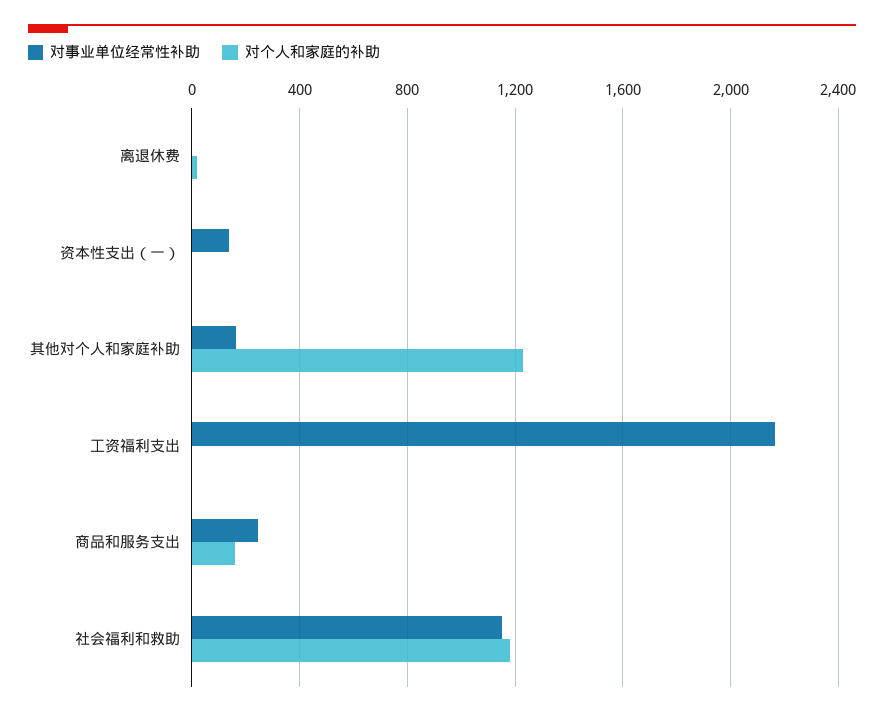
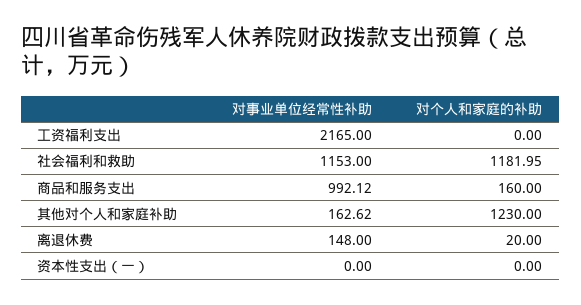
  {
    "对事业单位经常性补助": {
-     "离退休费": 0,
+     "离退休费": 148,
-     "资本性支出（一）": 150,
+     "资本性支出（一）": 0,
      "其他对个人和家庭补助": 162.62,
      "工资福利支出": 2165,
-     "商品和服务支出": 250,
+     "商品和服务支出": 992.12,
      "社会福利和救助": 1153
    },
    "对个人和家庭的补助": {
      "离退休费": 20,
      "资本性支出（一）": 0,
      "其他对个人和家庭补助": 1230,
      "工资福利支出": 0,
      "商品和服务支出": 160,
      "社会福利和救助": 1181.95
    }
  }

